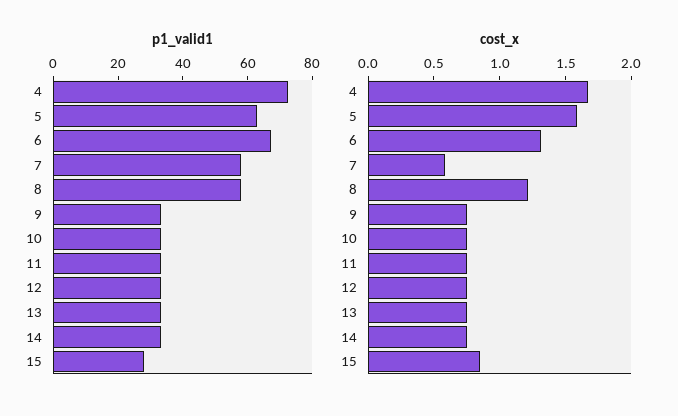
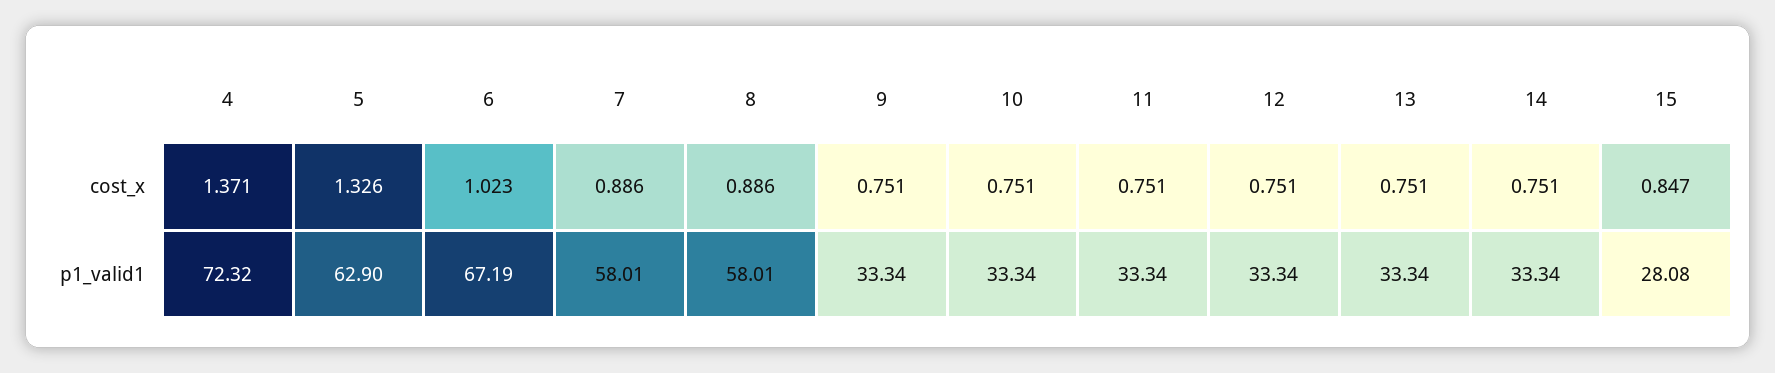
  {
    "p1_valid1": {
      "4": 72.32,
      "5": 62.9,
      "6": 67.19,
      "7": 58.01,
      "8": 58.01,
      "9": 33.34,
      "10": 33.34,
      "11": 33.34,
      "12": 33.34,
      "13": 33.34,
      "14": 33.34,
      "15": 28.08
    },
    "cost_x": {
-     "4": 1.7,
+     "4": 1.371,
-     "5": 1.6,
+     "5": 1.326,
-     "6": 1.3,
+     "6": 1.023,
-     "7": 0.6,
+     "7": 0.886,
-     "8": 1.2,
+     "8": 0.886,
      "9": 0.751,
      "10": 0.751,
      "11": 0.751,
      "12": 0.751,
      "13": 0.751,
      "14": 0.751,
      "15": 0.847
    }
  }

